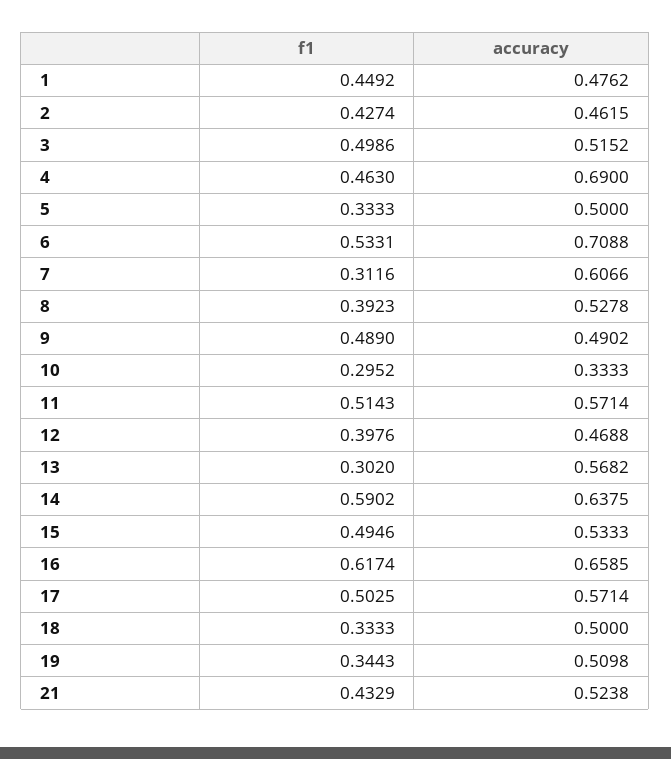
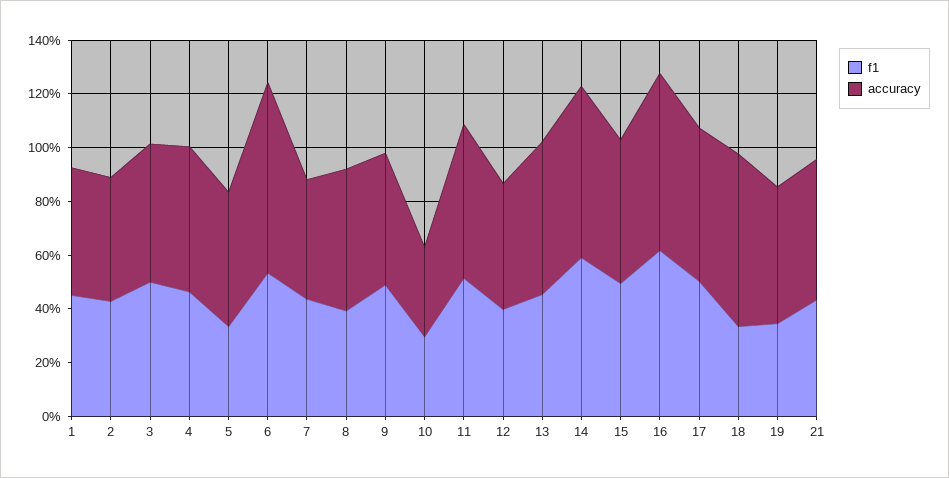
  {
    "f1": {
      "1": 0.4492,
      "2": 0.4274,
      "3": 0.4986,
      "4": 0.463,
      "5": 0.3333,
      "6": 0.5331,
-     "7": 0.3116,
+     "7": 0.45,
      "8": 0.3923,
      "9": 0.489,
      "10": 0.2952,
      "11": 0.5143,
      "12": 0.3976,
-     "13": 0.302,
+     "13": 0.45,
      "14": 0.5902,
      "15": 0.4946,
      "16": 0.6174,
      "17": 0.5025,
      "18": 0.3333,
      "19": 0.3443,
      "21": 0.4329
    },
    "accuracy": {
      "1": 0.4762,
      "2": 0.4615,
      "3": 0.5152,
-     "4": 0.69,
+     "4": 0.55,
      "5": 0.5,
      "6": 0.7088,
-     "7": 0.6066,
+     "7": 0.45,
      "8": 0.5278,
      "9": 0.4902,
      "10": 0.3333,
      "11": 0.5714,
      "12": 0.4688,
      "13": 0.5682,
      "14": 0.6375,
      "15": 0.5333,
      "16": 0.6585,
      "17": 0.5714,
-     "18": 0.5,
+     "18": 0.65,
      "19": 0.5098,
      "21": 0.5238
    }
  }

